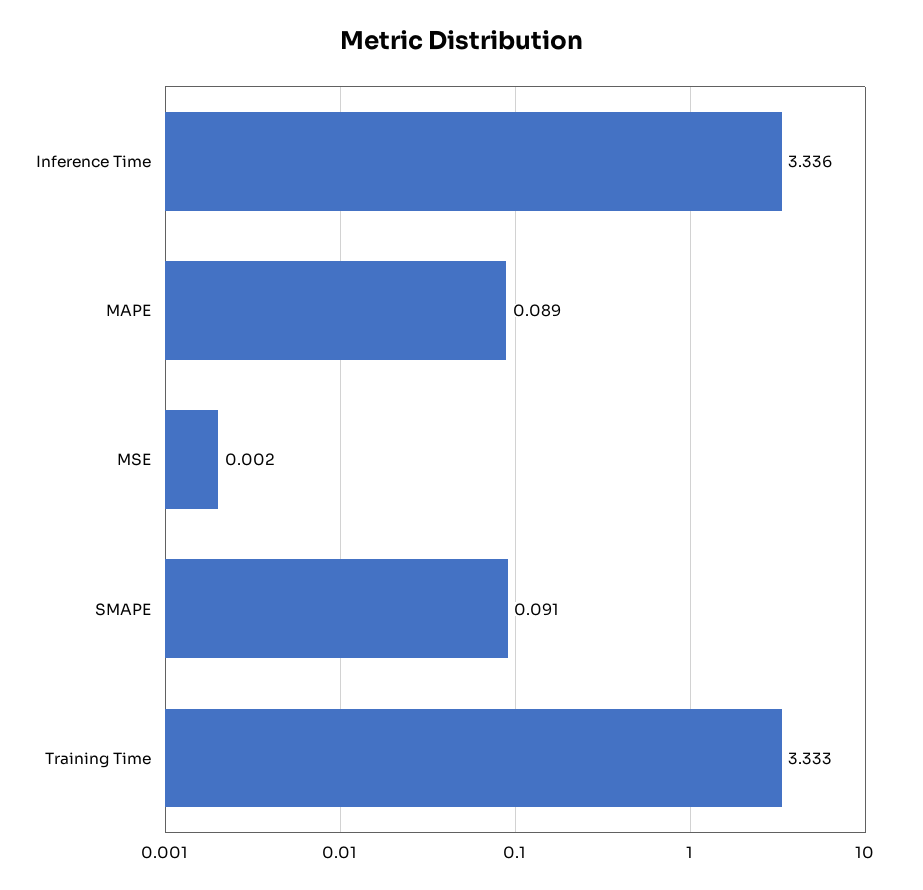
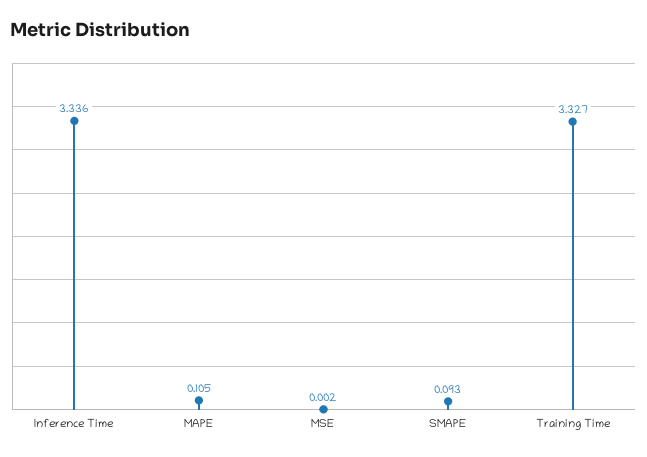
  {
    "Inference Time": 3.336,
-   "MAPE": 0.089,
+   "MAPE": 0.105,
    "MSE": 0.002,
-   "SMAPE": 0.091,
+   "SMAPE": 0.093,
-   "Training Time": 3.333
+   "Training Time": 3.327
  }

